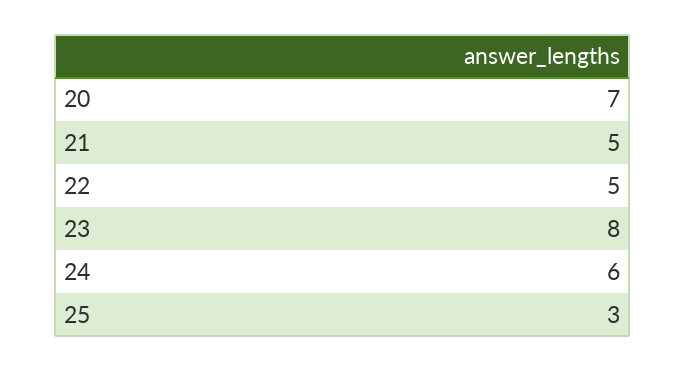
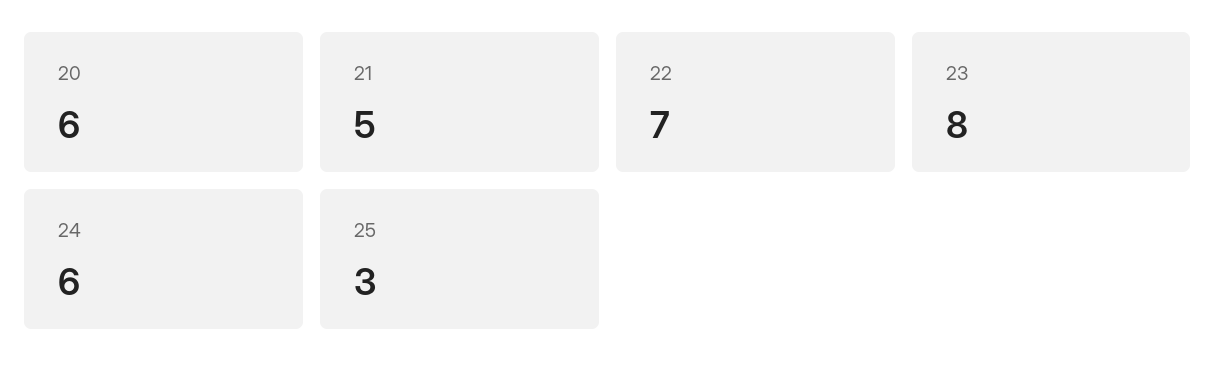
  {
-   "20": 7,
+   "20": 6,
    "21": 5,
-   "22": 5,
+   "22": 7,
    "23": 8,
    "24": 6,
    "25": 3
  }

